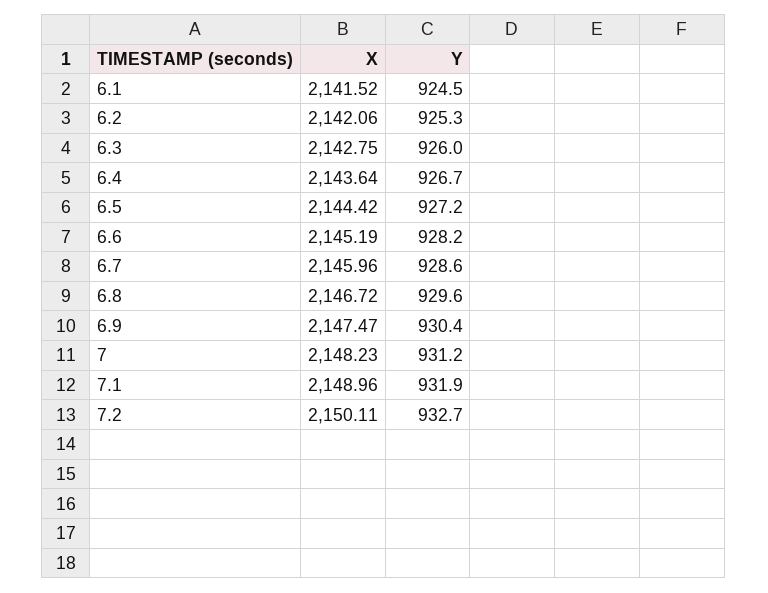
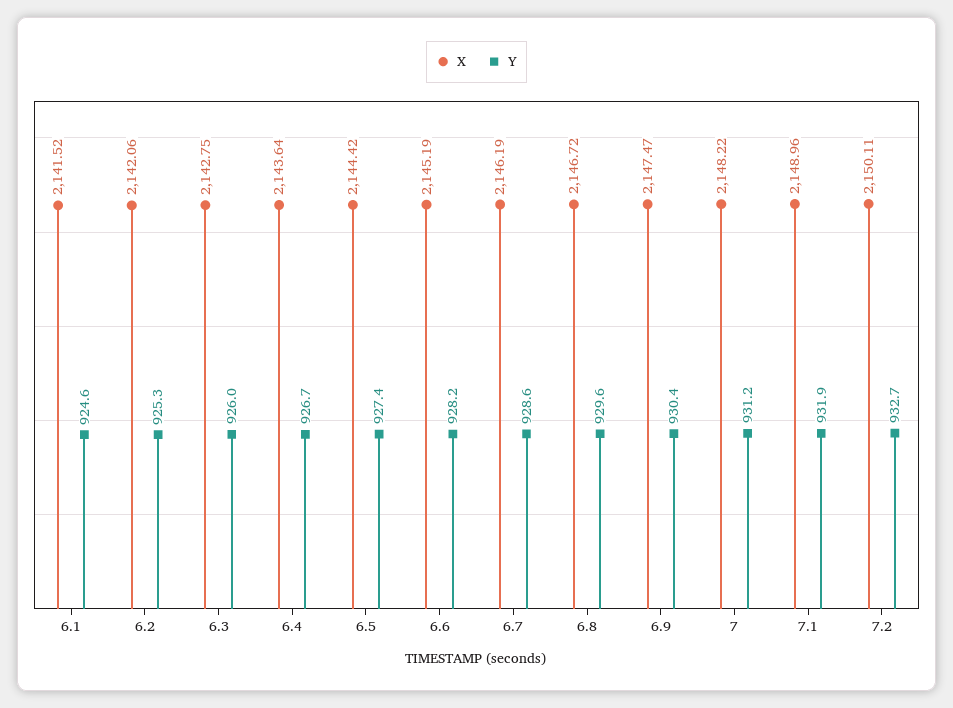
  {
    "X": {
      "6.1": 2141.52,
      "6.2": 2142.06,
      "6.3": 2142.75,
      "6.4": 2143.64,
      "6.5": 2144.42,
      "6.6": 2145.19,
-     "6.7": 2145.96,
+     "6.7": 2146.19,
      "6.8": 2146.72,
      "6.9": 2147.47,
-     "7": 2148.23,
+     "7": 2148.22,
      "7.1": 2148.96,
      "7.2": 2150.11
    },
    "Y": {
-     "6.1": 924.5,
+     "6.1": 924.6,
      "6.2": 925.3,
      "6.3": 926,
      "6.4": 926.7,
-     "6.5": 927.2,
+     "6.5": 927.4,
      "6.6": 928.2,
      "6.7": 928.6,
      "6.8": 929.6,
      "6.9": 930.4,
      "7": 931.2,
      "7.1": 931.9,
      "7.2": 932.7
    }
  }

